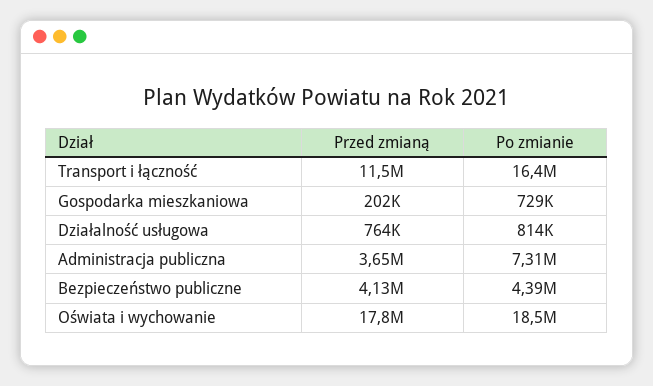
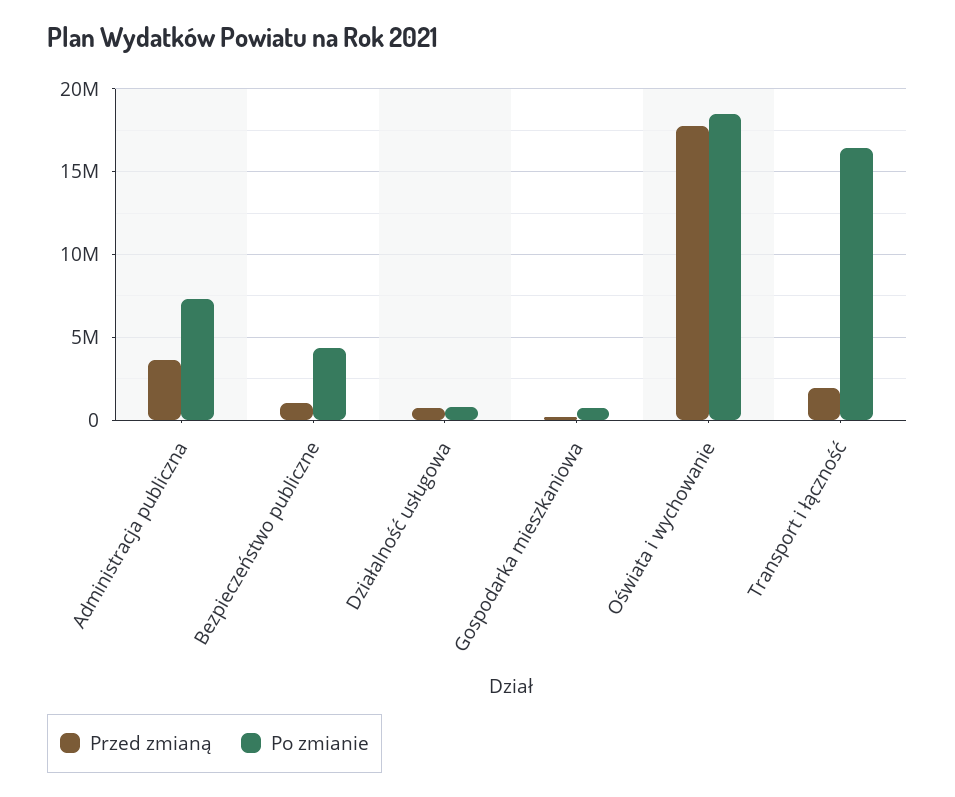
  {
    "Przed zmianą": {
-     "Transport i łączność": 11500000,
+     "Transport i łączność": 2000000,
      "Gospodarka mieszkaniowa": 202000,
      "Działalność usługowa": 764000,
      "Administracja publiczna": 3650000,
-     "Bezpieczeństwo publiczne": 4130000,
+     "Bezpieczeństwo publiczne": 1000000,
      "Oświata i wychowanie": 17800000
    },
    "Po zmianie": {
      "Transport i łączność": 16400000,
      "Gospodarka mieszkaniowa": 729000,
      "Działalność usługowa": 814000,
      "Administracja publiczna": 7310000,
      "Bezpieczeństwo publiczne": 4390000,
      "Oświata i wychowanie": 18500000
    }
  }

